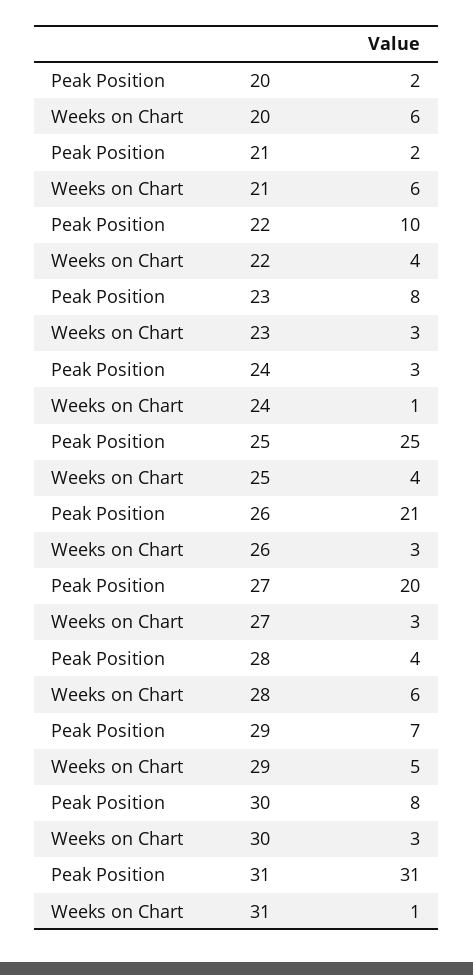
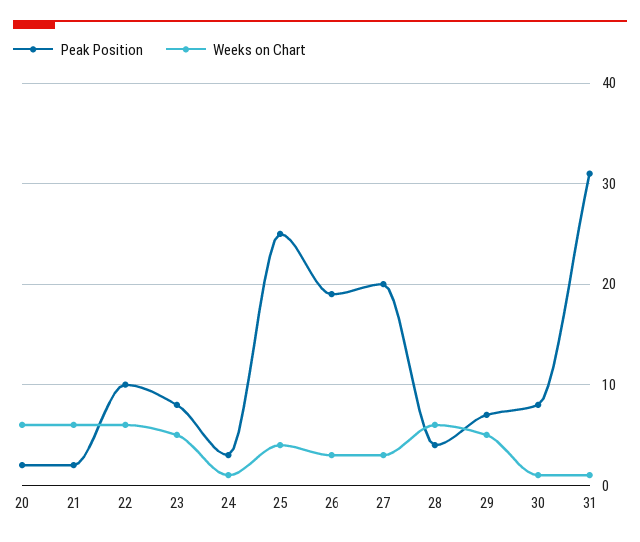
  {
    "Peak Position": {
      "20": 2,
      "21": 2,
      "22": 10,
      "23": 8,
      "24": 3,
      "25": 25,
-     "26": 21,
+     "26": 19,
      "27": 20,
      "28": 4,
      "29": 7,
      "30": 8,
      "31": 31
    },
    "Weeks on Chart": {
      "20": 6,
      "21": 6,
-     "22": 4,
+     "22": 6,
-     "23": 3,
+     "23": 5,
      "24": 1,
      "25": 4,
      "26": 3,
      "27": 3,
      "28": 6,
      "29": 5,
-     "30": 3,
+     "30": 1,
      "31": 1
    }
  }

